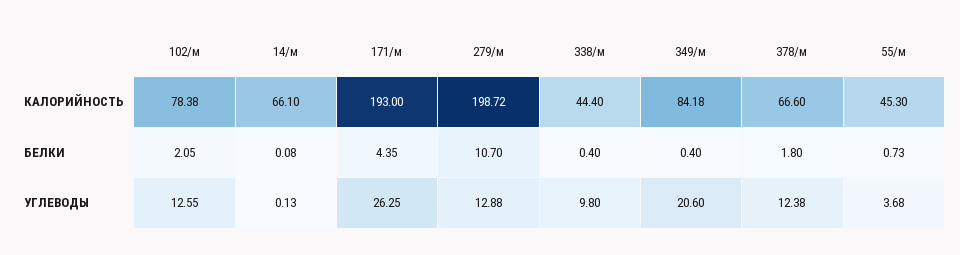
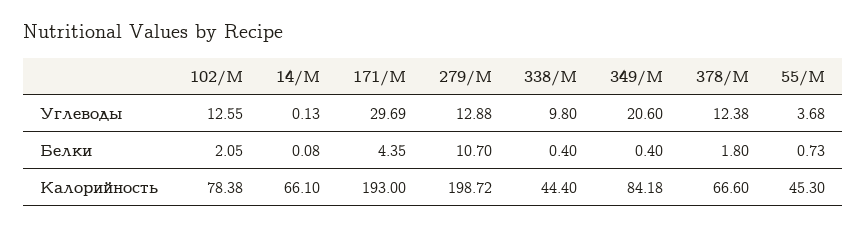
  {
    "102/м": {
      "КАЛОРИЙНОСТЬ": 78.38,
      "БЕЛКИ": 2.05,
      "УГЛЕВОДЫ": 12.55
    },
    "14/м": {
      "КАЛОРИЙНОСТЬ": 66.1,
      "БЕЛКИ": 0.08,
      "УГЛЕВОДЫ": 0.13
    },
    "171/м": {
      "КАЛОРИЙНОСТЬ": 193,
      "БЕЛКИ": 4.35,
-     "УГЛЕВОДЫ": 26.25
+     "УГЛЕВОДЫ": 29.69
    },
    "279/м": {
      "КАЛОРИЙНОСТЬ": 198.72,
      "БЕЛКИ": 10.7,
      "УГЛЕВОДЫ": 12.88
    },
    "338/м": {
      "КАЛОРИЙНОСТЬ": 44.4,
      "БЕЛКИ": 0.4,
      "УГЛЕВОДЫ": 9.8
    },
    "349/м": {
      "КАЛОРИЙНОСТЬ": 84.18,
      "БЕЛКИ": 0.4,
      "УГЛЕВОДЫ": 20.6
    },
    "378/м": {
      "КАЛОРИЙНОСТЬ": 66.6,
      "БЕЛКИ": 1.8,
      "УГЛЕВОДЫ": 12.38
    },
    "55/м": {
      "КАЛОРИЙНОСТЬ": 45.3,
      "БЕЛКИ": 0.73,
      "УГЛЕВОДЫ": 3.68
    }
  }

